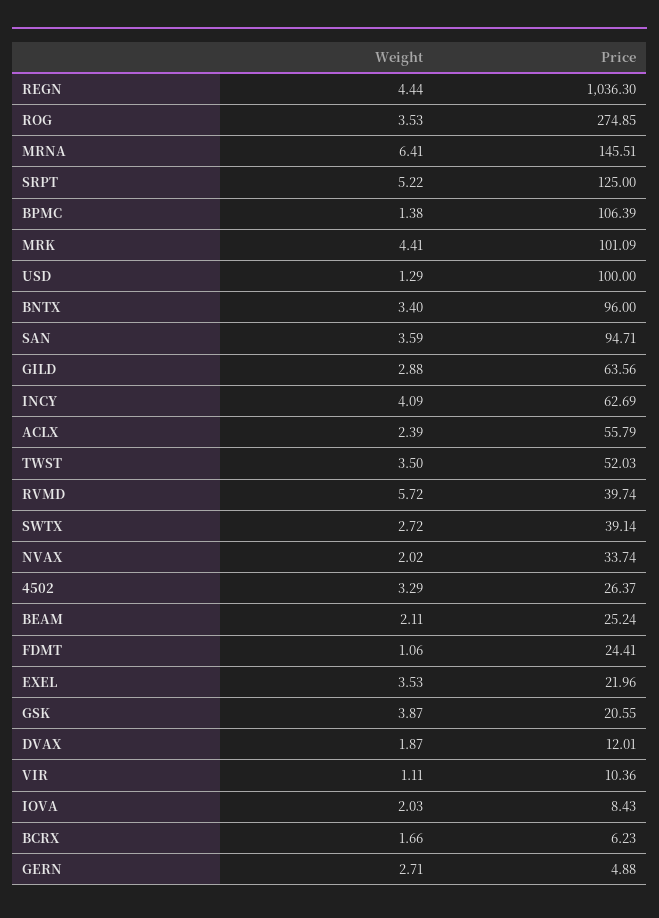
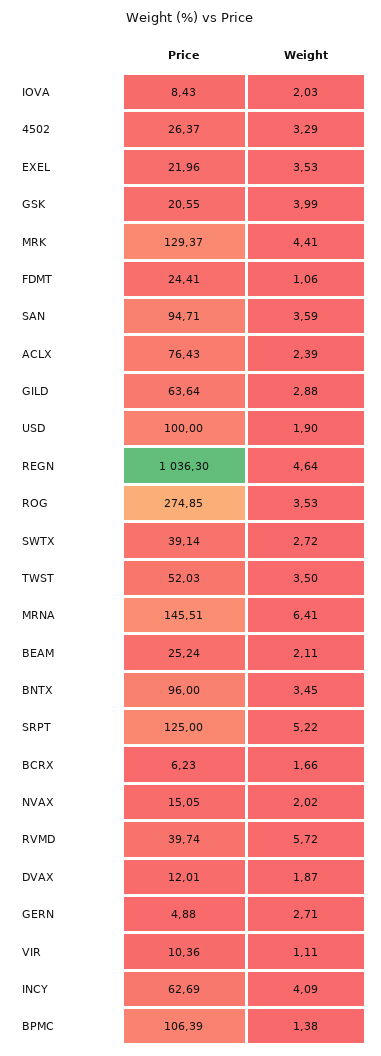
  {
    "Weight": {
-     "REGN": 4.44,
+     "REGN": 4.64,
      "ROG": 3.53,
      "MRNA": 6.41,
      "SRPT": 5.22,
      "BPMC": 1.38,
      "MRK": 4.41,
-     "USD": 1.29,
+     "USD": 1.9,
-     "BNTX": 3.4,
+     "BNTX": 3.45,
      "SAN": 3.59,
      "GILD": 2.88,
      "INCY": 4.09,
      "ACLX": 2.39,
      "TWST": 3.5,
      "RVMD": 5.72,
      "SWTX": 2.72,
      "NVAX": 2.02,
      "4502": 3.29,
      "BEAM": 2.11,
      "FDMT": 1.06,
      "EXEL": 3.53,
-     "GSK": 3.87,
+     "GSK": 3.99,
      "DVAX": 1.87,
      "VIR": 1.11,
      "IOVA": 2.03,
      "BCRX": 1.66,
      "GERN": 2.71
    },
    "Price": {
      "REGN": 1036.3,
      "ROG": 274.85,
      "MRNA": 145.51,
      "SRPT": 125,
      "BPMC": 106.39,
-     "MRK": 101.09,
+     "MRK": 129.37,
      "USD": 100,
      "BNTX": 96,
      "SAN": 94.71,
-     "GILD": 63.56,
+     "GILD": 63.64,
      "INCY": 62.69,
-     "ACLX": 55.79,
+     "ACLX": 76.43,
      "TWST": 52.03,
      "RVMD": 39.74,
      "SWTX": 39.14,
-     "NVAX": 33.74,
+     "NVAX": 15.05,
      "4502": 26.37,
      "BEAM": 25.24,
      "FDMT": 24.41,
      "EXEL": 21.96,
      "GSK": 20.55,
      "DVAX": 12.01,
      "VIR": 10.36,
      "IOVA": 8.43,
      "BCRX": 6.23,
      "GERN": 4.88
    }
  }

